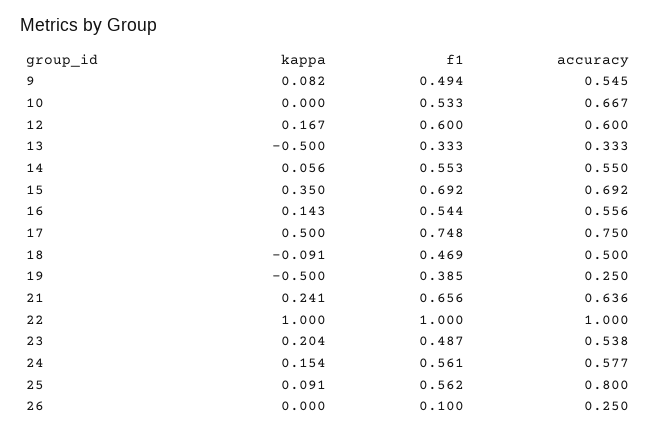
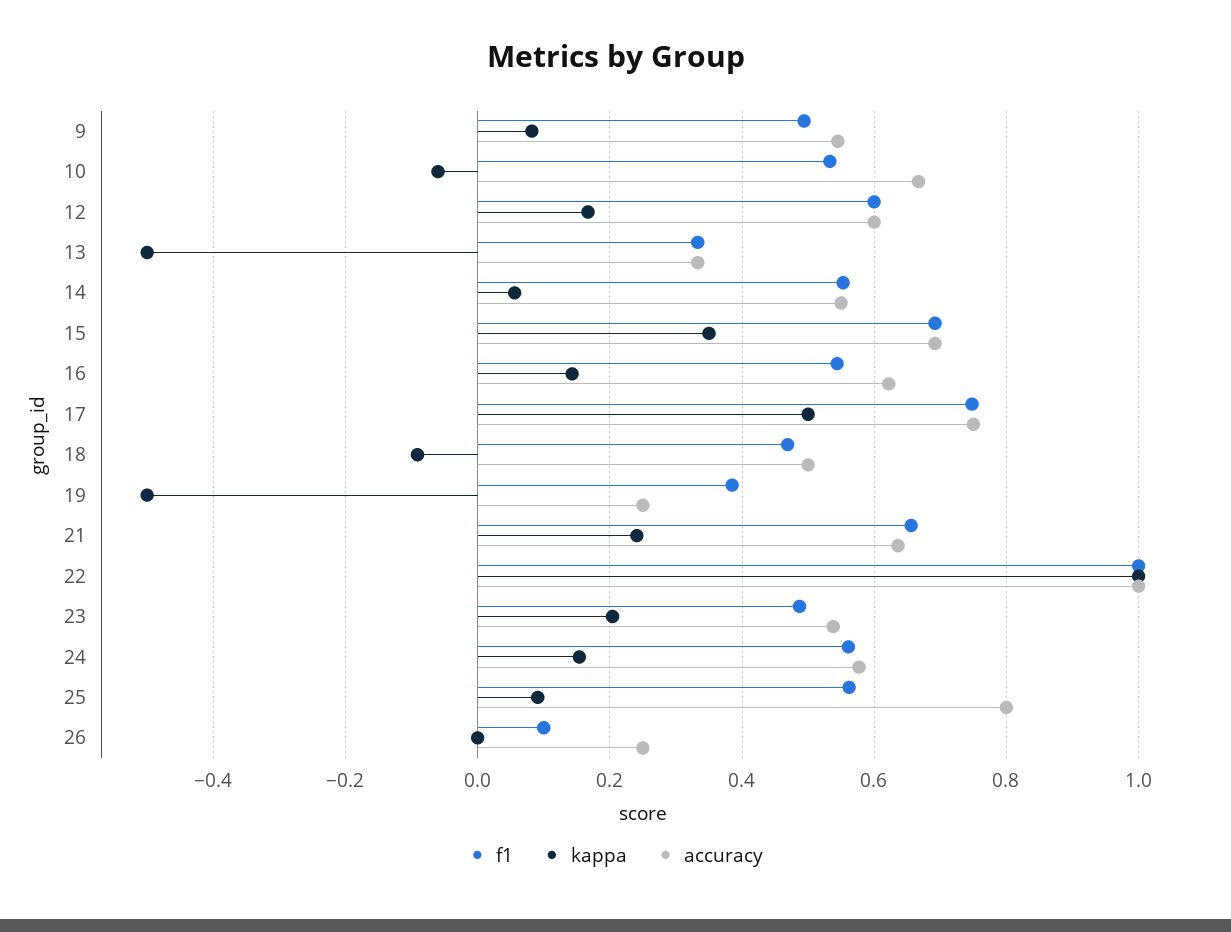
  {
    "kappa": {
      "9": 0.082,
-     "10": 0,
+     "10": -0.06,
      "12": 0.167,
      "13": -0.5,
      "14": 0.056,
      "15": 0.35,
      "16": 0.143,
      "17": 0.5,
      "18": -0.091,
      "19": -0.5,
      "21": 0.241,
      "22": 1,
      "23": 0.204,
      "24": 0.154,
      "25": 0.091,
      "26": 0
    },
    "f1": {
      "9": 0.494,
      "10": 0.533,
      "12": 0.6,
      "13": 0.333,
      "14": 0.553,
      "15": 0.692,
      "16": 0.544,
      "17": 0.748,
      "18": 0.469,
      "19": 0.385,
      "21": 0.656,
      "22": 1,
      "23": 0.487,
      "24": 0.561,
      "25": 0.562,
      "26": 0.1
    },
    "accuracy": {
      "9": 0.545,
      "10": 0.667,
      "12": 0.6,
      "13": 0.333,
      "14": 0.55,
      "15": 0.692,
-     "16": 0.556,
+     "16": 0.62,
      "17": 0.75,
      "18": 0.5,
      "19": 0.25,
      "21": 0.636,
      "22": 1,
      "23": 0.538,
      "24": 0.577,
      "25": 0.8,
      "26": 0.25
    }
  }

